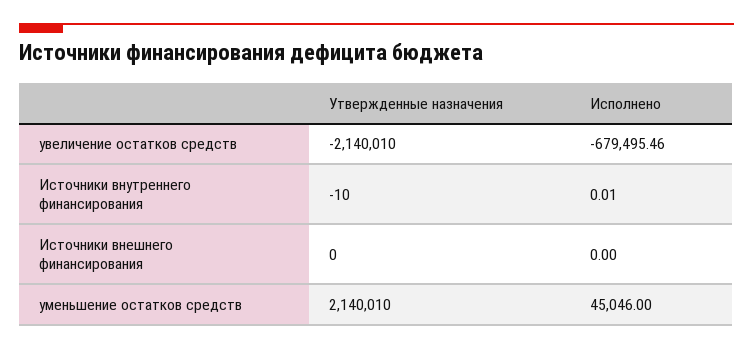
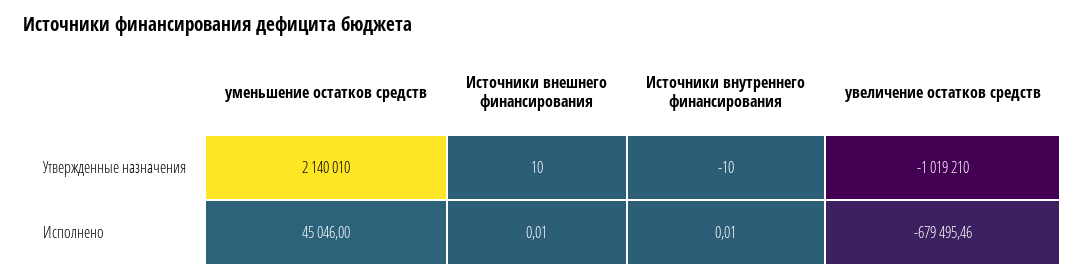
  {
    "Утвержденные назначения": {
-     "увеличение остатков средств": -2140010,
+     "увеличение остатков средств": -1019210,
      "Источники внутреннего финансирования": -10,
-     "Источники внешнего финансирования": 0,
+     "Источники внешнего финансирования": 10,
      "уменьшение остатков средств": 2140010
    },
    "Исполнено": {
      "увеличение остатков средств": -679495.46,
      "Источники внутреннего финансирования": 0.01,
-     "Источники внешнего финансирования": 0,
+     "Источники внешнего финансирования": 0.01,
      "уменьшение остатков средств": 45046
    }
  }

